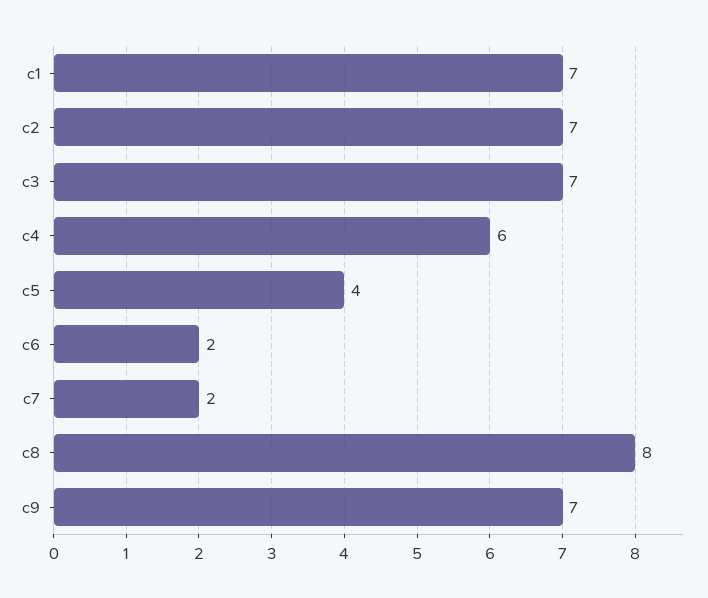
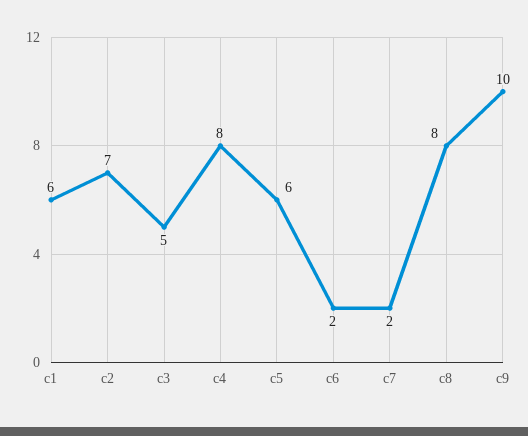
  {
-   "c1": 7,
+   "c1": 6,
    "c2": 7,
-   "c3": 7,
+   "c3": 5,
-   "c4": 6,
+   "c4": 8,
-   "c5": 4,
+   "c5": 6,
    "c6": 2,
    "c7": 2,
    "c8": 8,
-   "c9": 7
+   "c9": 10
  }

